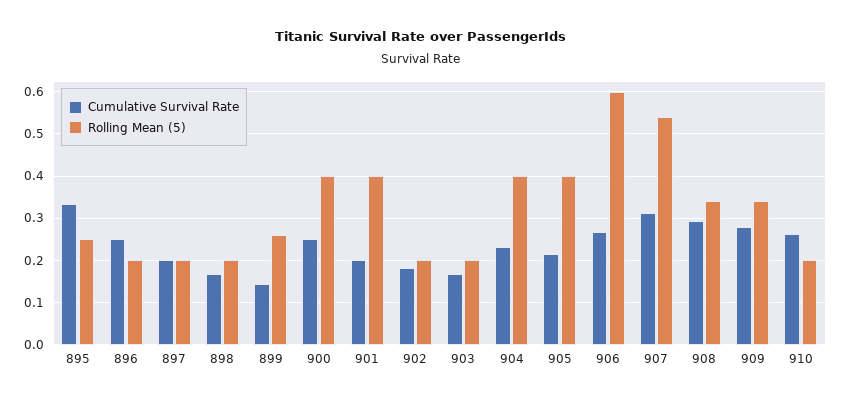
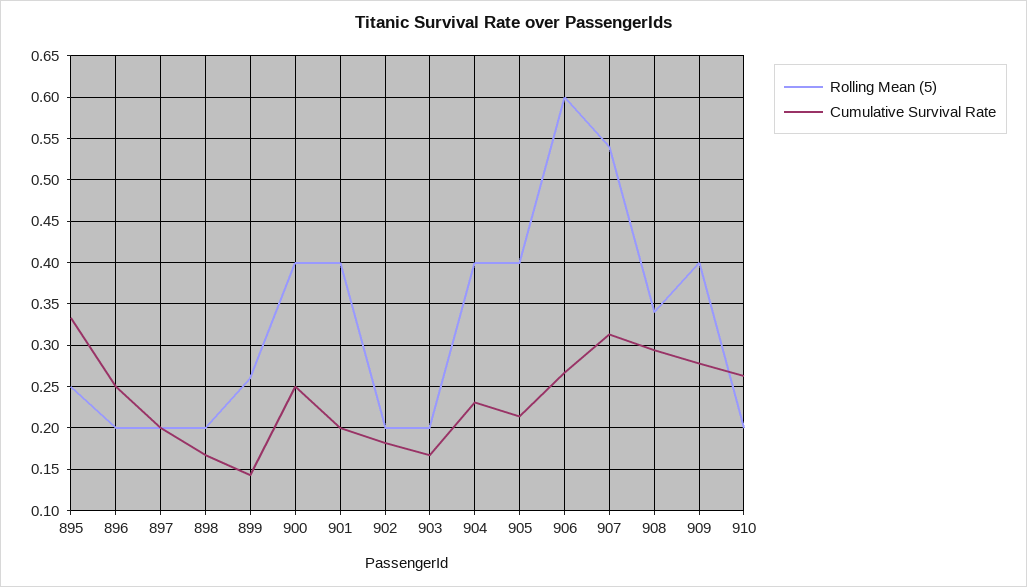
  {
    "Cumulative Survival Rate": {
      "895": 0.33,
      "896": 0.25,
      "897": 0.2,
      "898": 0.17,
      "899": 0.14,
      "900": 0.25,
      "901": 0.2,
      "902": 0.18,
      "903": 0.17,
      "904": 0.23,
      "905": 0.21,
      "906": 0.27,
      "907": 0.31,
      "908": 0.29,
      "909": 0.28,
      "910": 0.26
    },
    "Rolling Mean (5)": {
      "895": 0.25,
      "896": 0.2,
      "897": 0.2,
      "898": 0.2,
      "899": 0.26,
      "900": 0.4,
      "901": 0.4,
      "902": 0.2,
      "903": 0.2,
      "904": 0.4,
      "905": 0.4,
      "906": 0.6,
      "907": 0.54,
      "908": 0.34,
-     "909": 0.34,
+     "909": 0.4,
      "910": 0.2
    }
  }

